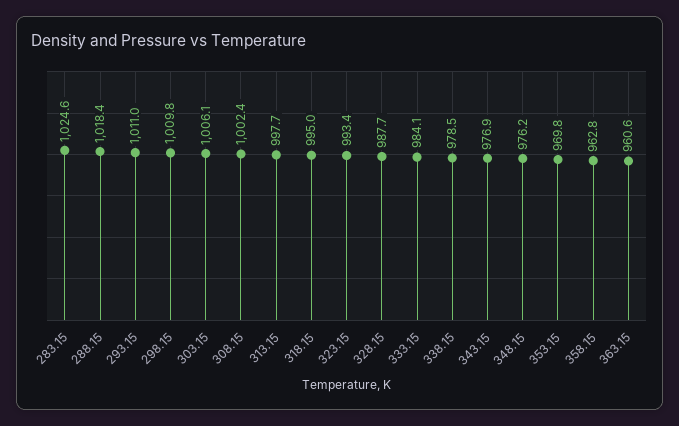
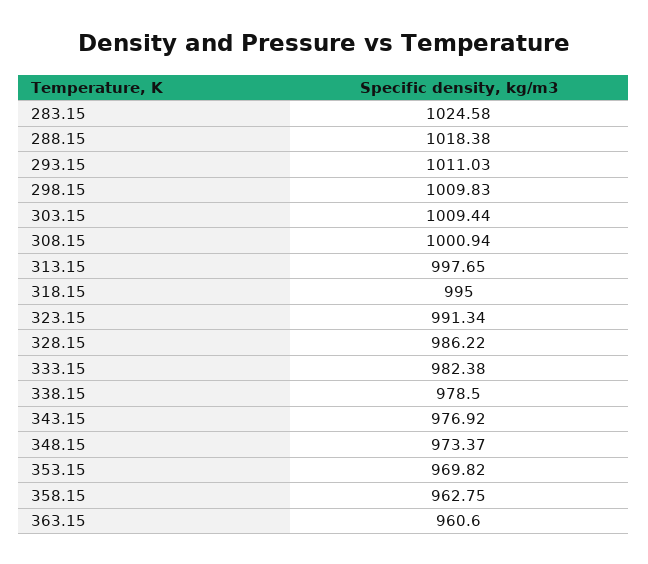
  {
    "283.15": 1024.58,
    "288.15": 1018.38,
    "293.15": 1011.03,
    "298.15": 1009.83,
-   "303.15": 1006.1,
+   "303.15": 1009.44,
-   "308.15": 1002.4,
+   "308.15": 1000.94,
    "313.15": 997.65,
    "318.15": 995,
-   "323.15": 993.4,
+   "323.15": 991.34,
-   "328.15": 987.7,
+   "328.15": 986.22,
-   "333.15": 984.1,
+   "333.15": 982.38,
    "338.15": 978.5,
    "343.15": 976.92,
-   "348.15": 976.2,
+   "348.15": 973.37,
    "353.15": 969.82,
    "358.15": 962.75,
    "363.15": 960.6
  }

